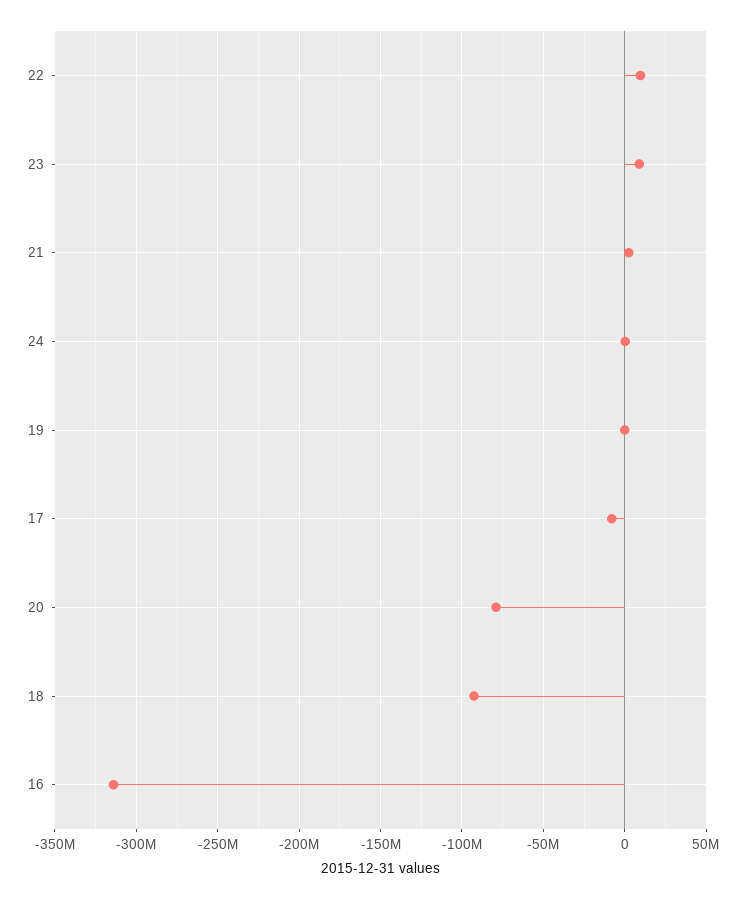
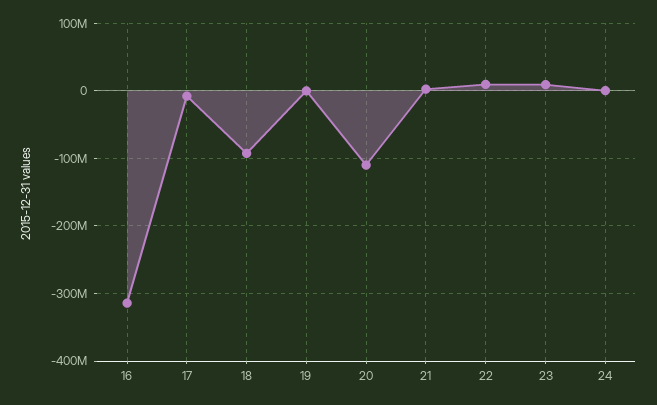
  {
    "22": 10000000,
    "23": 10000000,
    "21": 5000000,
    "24": 0,
    "19": 0,
    "17": -10000000,
-   "20": -80000000,
+   "20": -110000000,
    "18": -95000000,
    "16": -315000000
  }

